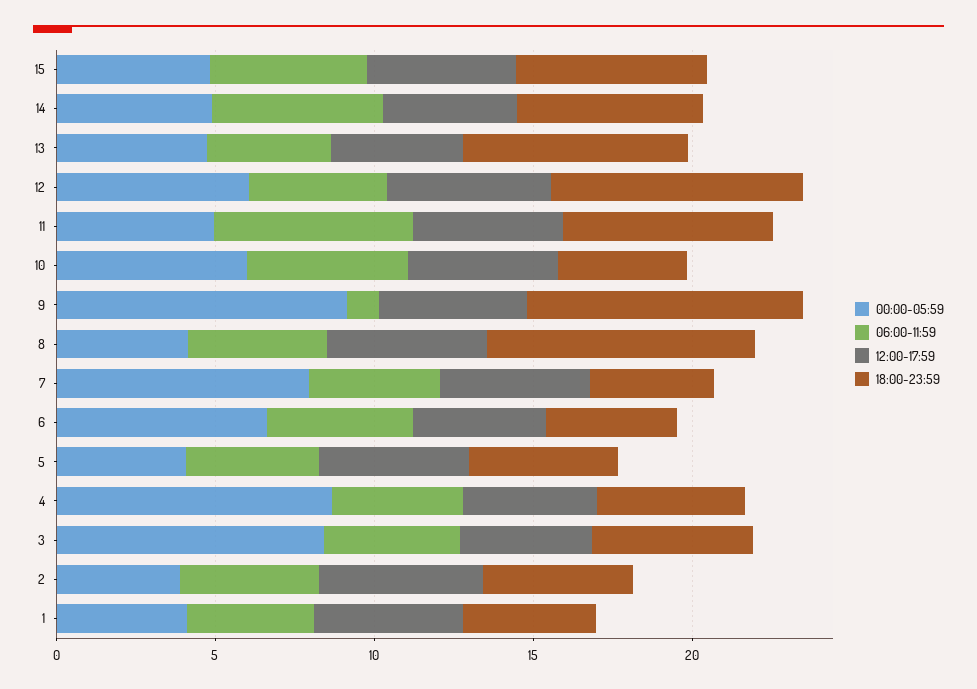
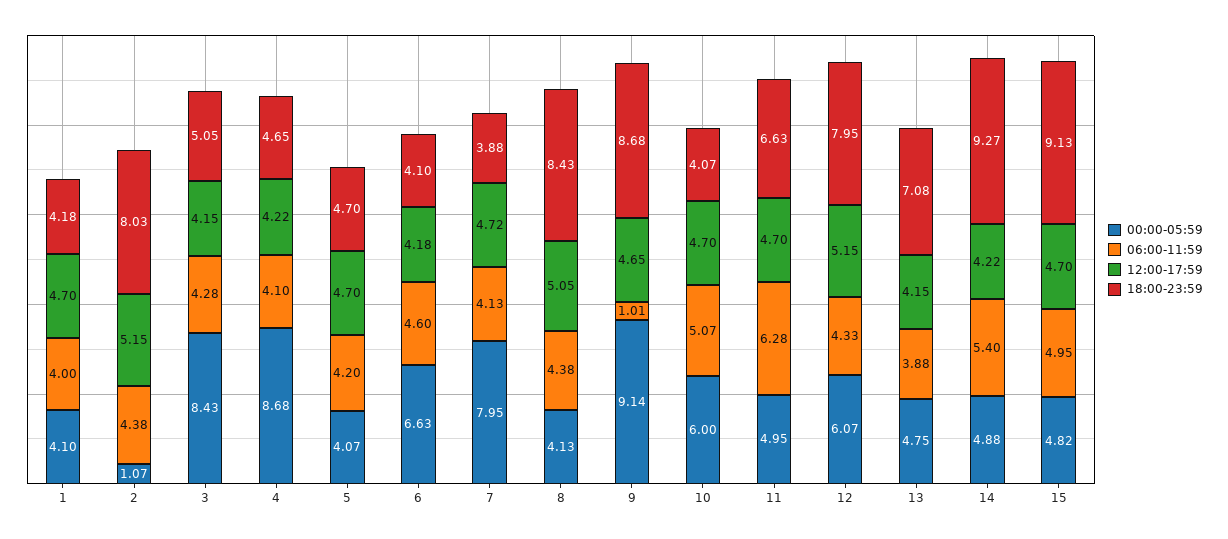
  {
    "00:00-05:59": {
      "15": 4.82,
      "14": 4.88,
      "13": 4.75,
      "12": 6.07,
      "11": 4.95,
      "10": 6,
      "9": 9.14,
      "8": 4.13,
      "7": 7.95,
      "6": 6.63,
      "5": 4.07,
      "4": 8.68,
      "3": 8.43,
-     "2": 4,
+     "2": 1.07,
      "1": 4.1
    },
    "06:00-11:59": {
      "15": 4.95,
      "14": 5.4,
      "13": 3.88,
      "12": 4.33,
      "11": 6.28,
      "10": 5.07,
      "9": 1.01,
      "8": 4.38,
      "7": 4.13,
      "6": 4.6,
      "5": 4.2,
      "4": 4.1,
      "3": 4.28,
      "2": 4.38,
      "1": 4
    },
    "12:00-17:59": {
      "15": 4.7,
      "14": 4.22,
      "13": 4.15,
      "12": 5.15,
      "11": 4.7,
      "10": 4.7,
      "9": 4.65,
      "8": 5.05,
      "7": 4.72,
      "6": 4.18,
      "5": 4.7,
      "4": 4.22,
      "3": 4.15,
      "2": 5.15,
      "1": 4.7
    },
    "18:00-23:59": {
-     "15": 6,
+     "15": 9.13,
-     "14": 6,
+     "14": 9.27,
      "13": 7.08,
      "12": 7.95,
      "11": 6.63,
      "10": 4.07,
      "9": 8.68,
      "8": 8.43,
      "7": 3.88,
      "6": 4.1,
      "5": 4.7,
      "4": 4.65,
      "3": 5.05,
-     "2": 5,
+     "2": 8.03,
      "1": 4.18
    }
  }

